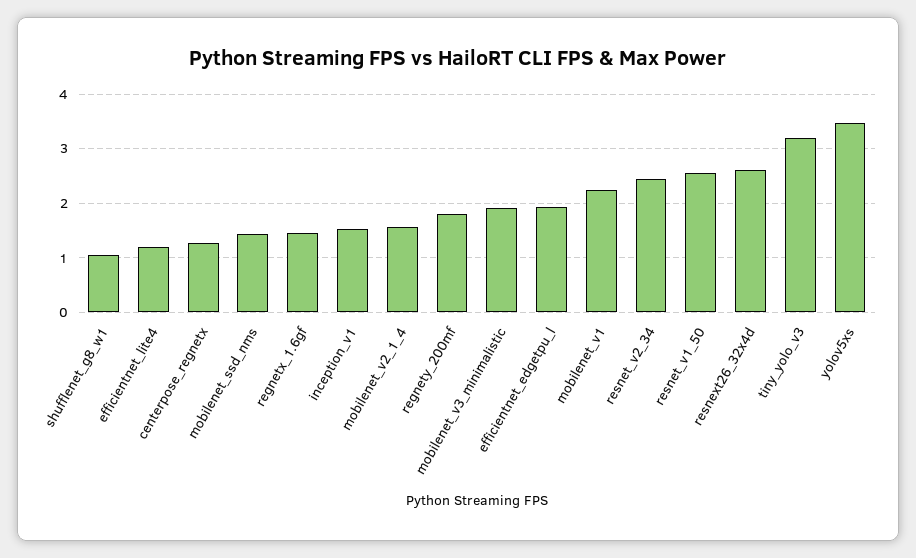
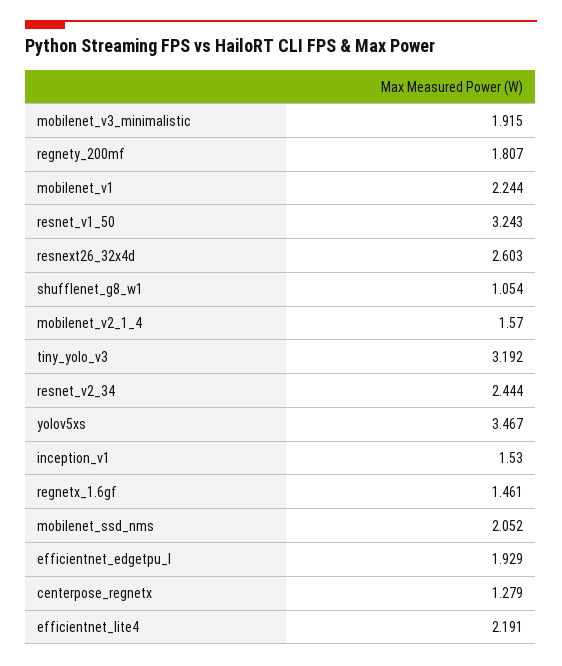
  {
    "shufflenet_g8_w1": 1.054,
-   "efficientnet_lite4": 1.2,
+   "efficientnet_lite4": 2.191,
    "centerpose_regnetx": 1.279,
-   "mobilenet_ssd_nms": 1.4,
+   "mobilenet_ssd_nms": 2.052,
    "regnetx_1.6gf": 1.461,
    "inception_v1": 1.53,
    "mobilenet_v2_1_4": 1.57,
    "regnety_200mf": 1.807,
    "mobilenet_v3_minimalistic": 1.915,
    "efficientnet_edgetpu_l": 1.929,
    "mobilenet_v1": 2.244,
    "resnet_v2_34": 2.444,
-   "resnet_v1_50": 2.6,
+   "resnet_v1_50": 3.243,
    "resnext26_32x4d": 2.603,
    "tiny_yolo_v3": 3.192,
    "yolov5xs": 3.467
  }

